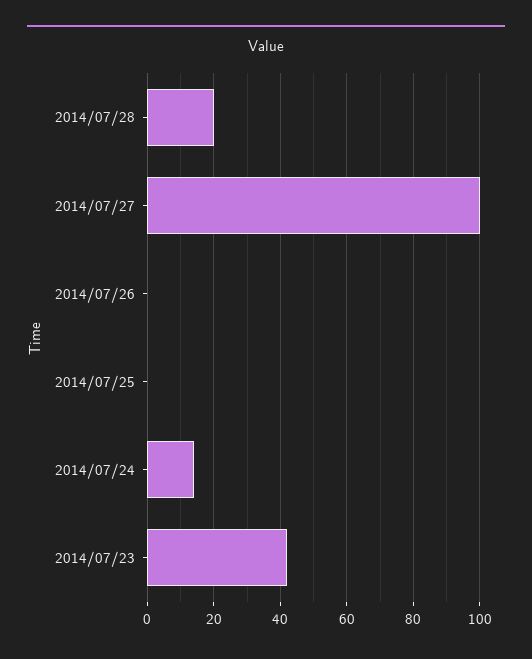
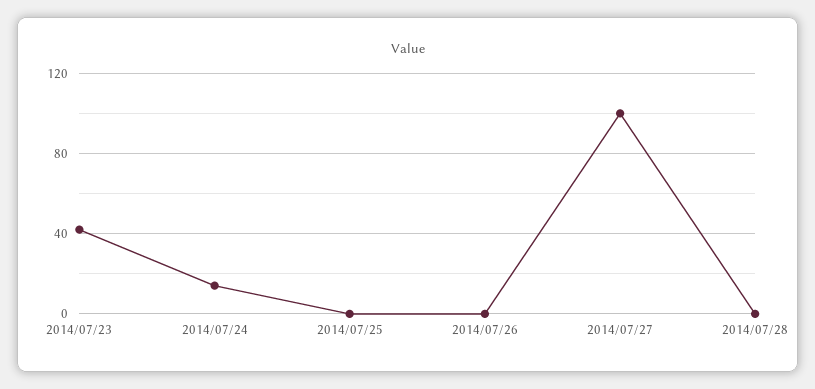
  {
-   "2014/07/28": 20,
+   "2014/07/28": 0,
    "2014/07/27": 100,
    "2014/07/26": 0,
    "2014/07/25": 0,
    "2014/07/24": 15,
    "2014/07/23": 40
  }

